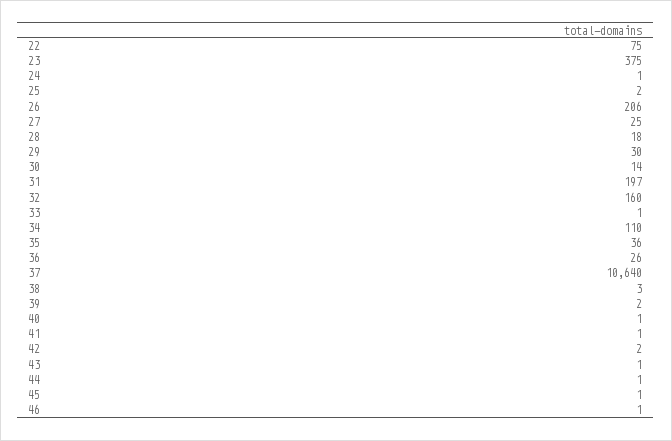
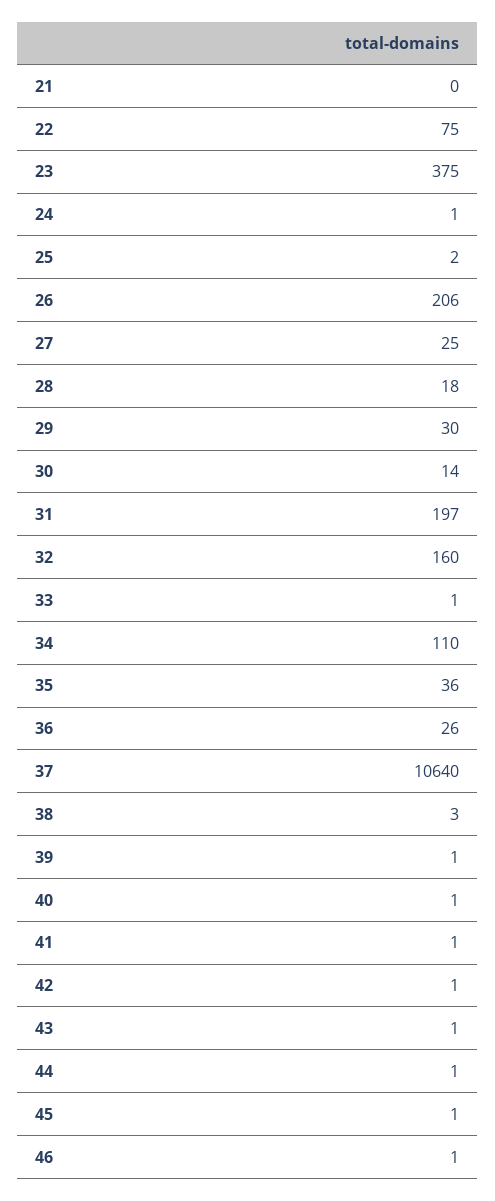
  {
    "22": 75,
    "23": 375,
    "24": 1,
    "25": 2,
    "26": 206,
    "27": 25,
    "28": 18,
    "29": 30,
    "30": 14,
    "31": 197,
    "32": 160,
    "33": 1,
    "34": 110,
    "35": 36,
    "36": 26,
    "37": 10640,
    "38": 3,
-   "39": 2,
+   "39": 1,
    "40": 1,
    "41": 1,
-   "42": 2,
+   "42": 1,
    "43": 1,
    "44": 1,
    "45": 1,
-   "46": 1
+   "46": 1,
+   "21": 0
  }

